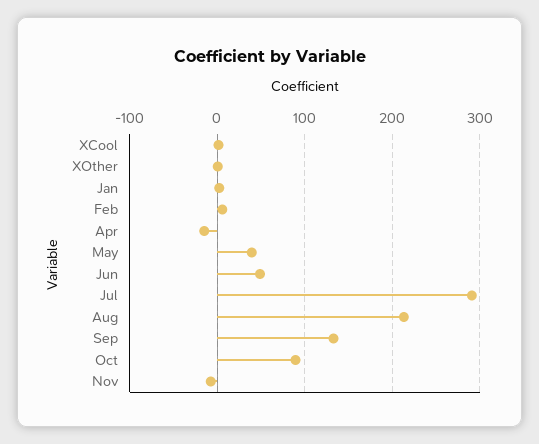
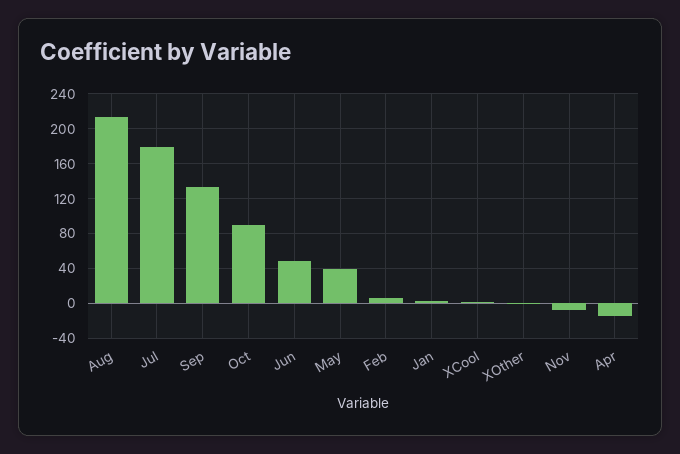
  {
    "XCool": 0,
    "XOther": 0,
    "Jan": 0,
    "Feb": 10,
    "Apr": -10,
    "May": 40,
    "Jun": 50,
-   "Jul": 290,
+   "Jul": 180,
    "Aug": 210,
    "Sep": 130,
    "Oct": 90,
    "Nov": -10
  }

